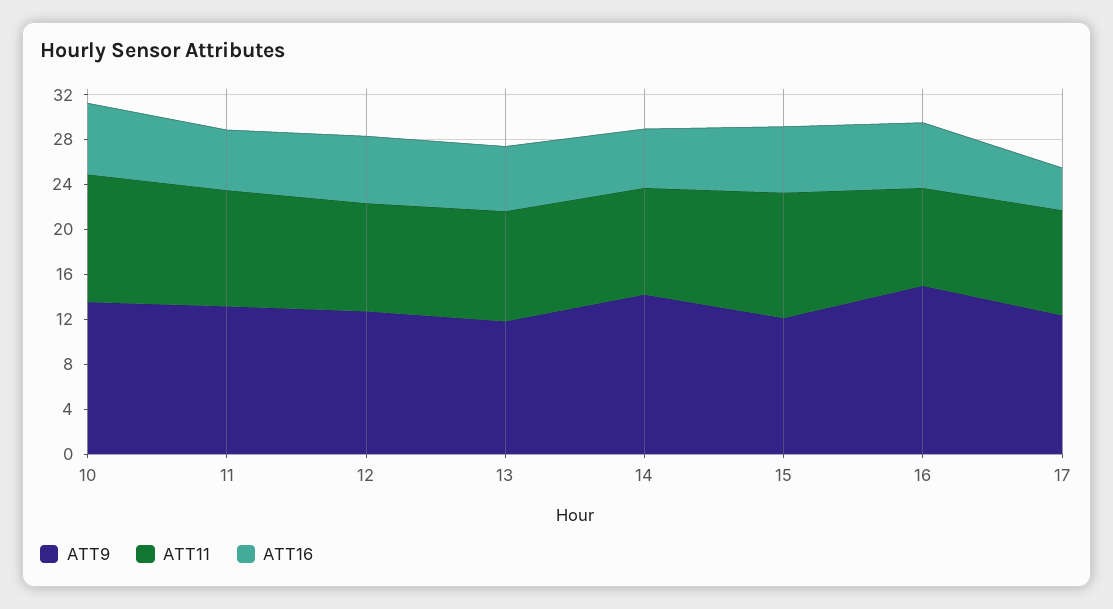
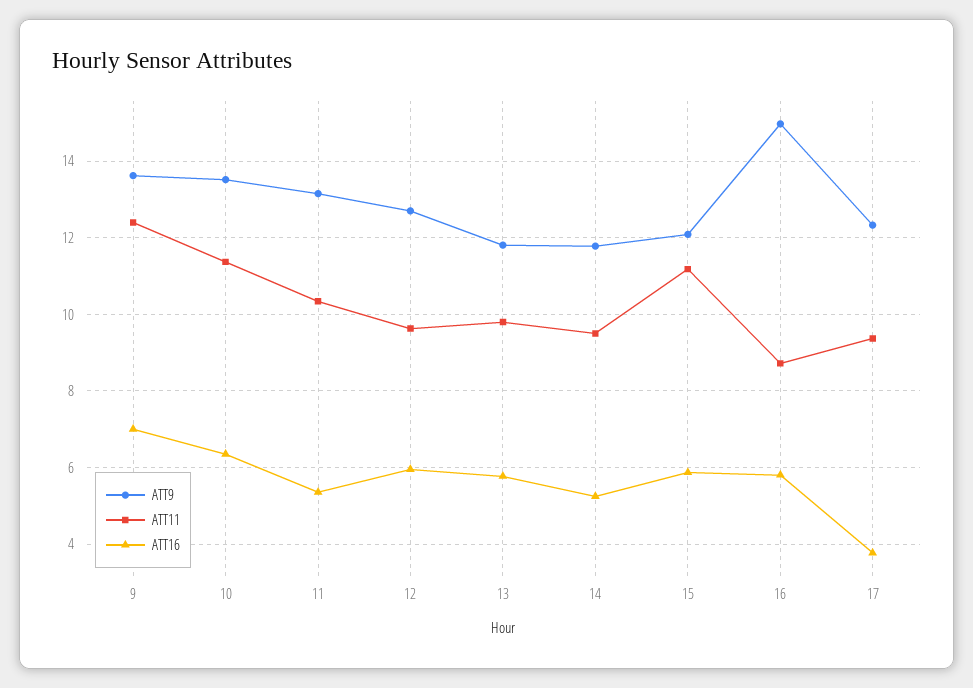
  {
    "ATT9": {
      "10": 13.6,
      "11": 13.2,
      "12": 12.8,
      "13": 11.8,
-     "14": 14,
+     "14": 11.8,
      "15": 12,
      "16": 15,
-     "17": 12.4
+     "17": 12.4,
+     "9": 13.6
    },
    "ATT11": {
      "10": 11.4,
      "11": 10.4,
      "12": 9.6,
      "13": 9.8,
      "14": 9.6,
      "15": 11.2,
      "16": 8.8,
-     "17": 9.4
+     "17": 9.4,
+     "9": 12.4
    },
    "ATT16": {
      "10": 6.4,
      "11": 5.4,
      "12": 6,
      "13": 5.8,
      "14": 5.2,
      "15": 5.8,
      "16": 5.8,
-     "17": 3.8
+     "17": 3.8,
+     "9": 7
    }
  }

